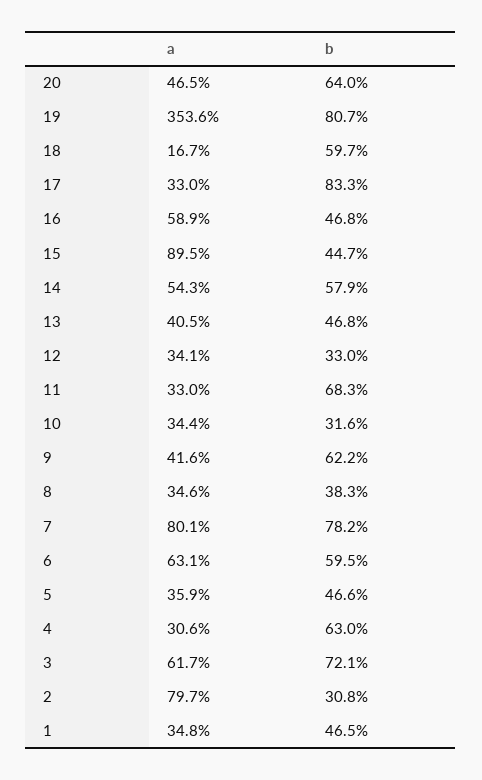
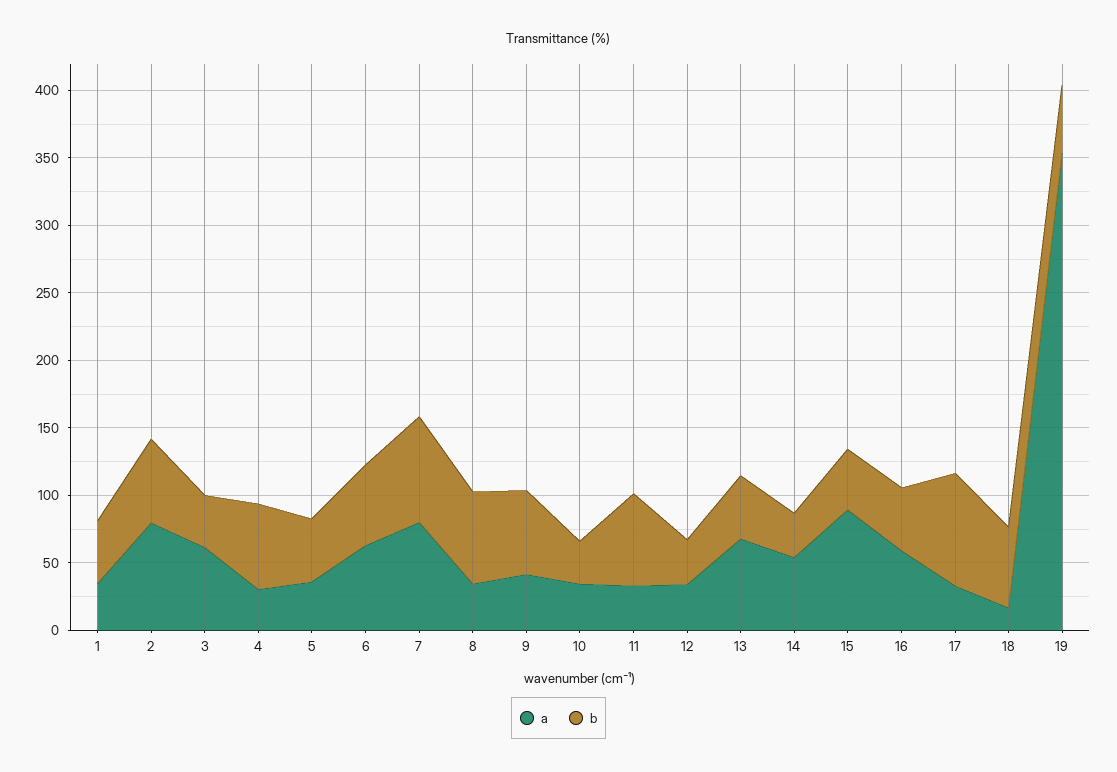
  {
    "a": {
-     "20": 46.5,
      "19": 353.6,
      "18": 16.7,
      "17": 33,
      "16": 58.9,
      "15": 89.5,
      "14": 54.3,
-     "13": 40.5,
+     "13": 70,
      "12": 34.1,
      "11": 33,
      "10": 34.4,
      "9": 41.6,
      "8": 34.6,
      "7": 80.1,
      "6": 63.1,
      "5": 35.9,
      "4": 30.6,
      "3": 61.7,
      "2": 79.7,
      "1": 34.8
    },
    "b": {
-     "20": 64,
-     "19": 80.7,
+     "19": 50,
      "18": 59.7,
      "17": 83.3,
      "16": 46.8,
      "15": 44.7,
-     "14": 57.9,
+     "14": 30,
      "13": 46.8,
      "12": 33,
      "11": 68.3,
      "10": 31.6,
      "9": 62.2,
-     "8": 38.3,
+     "8": 70,
      "7": 78.2,
      "6": 59.5,
      "5": 46.6,
      "4": 63,
-     "3": 72.1,
+     "3": 40,
-     "2": 30.8,
+     "2": 60,
      "1": 46.5
    }
  }

